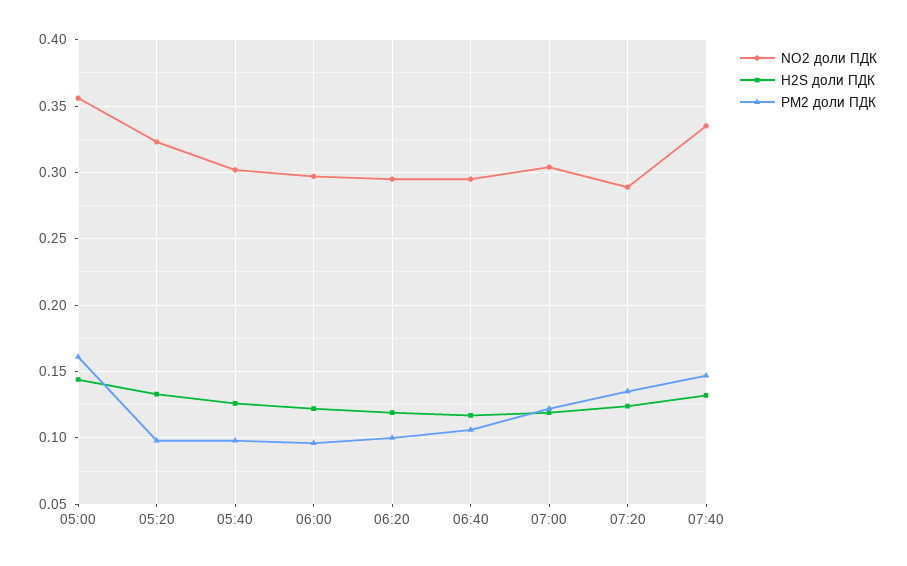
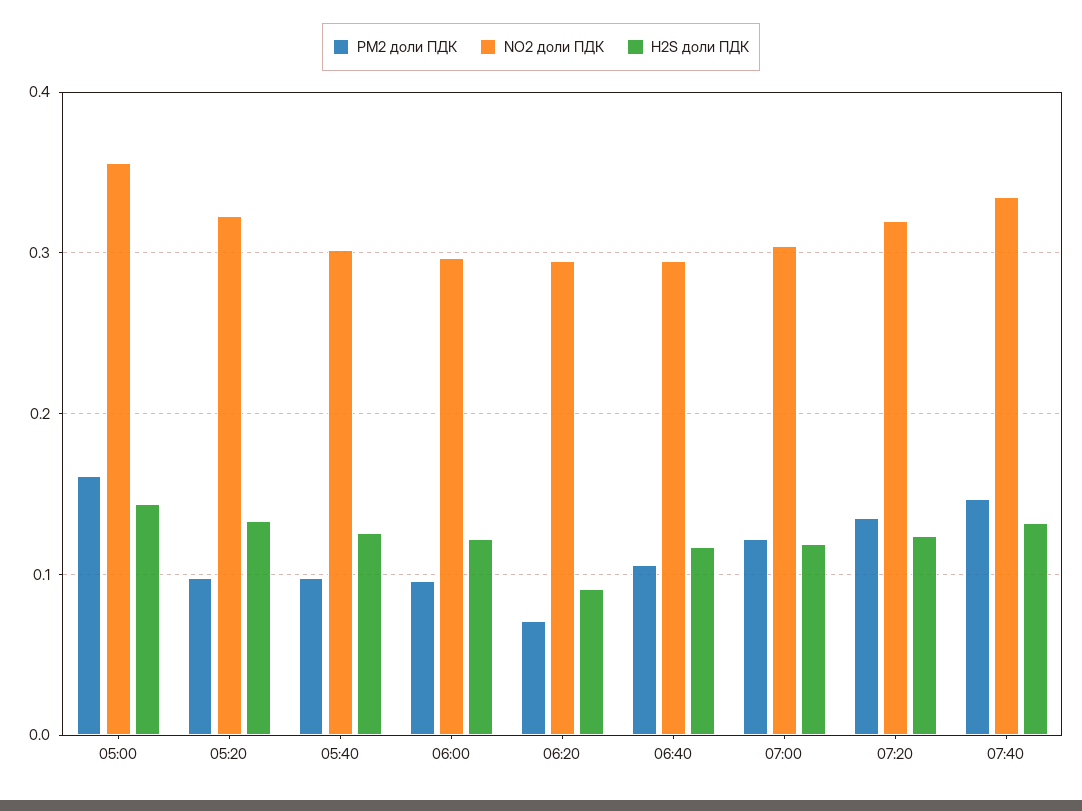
  {
    "NO2 доли ПДК": {
      "05:00": 0.355,
      "05:20": 0.325,
      "05:40": 0.3,
      "06:00": 0.295,
      "06:20": 0.295,
      "06:40": 0.295,
      "07:00": 0.305,
-     "07:20": 0.29,
+     "07:20": 0.32,
      "07:40": 0.335
    },
    "H2S доли ПДК": {
      "05:00": 0.145,
      "05:20": 0.135,
      "05:40": 0.125,
      "06:00": 0.12,
-     "06:20": 0.12,
+     "06:20": 0.09,
      "06:40": 0.115,
      "07:00": 0.12,
      "07:20": 0.125,
      "07:40": 0.13
    },
    "PM2 доли ПДК": {
      "05:00": 0.16,
      "05:20": 0.1,
      "05:40": 0.1,
      "06:00": 0.095,
-     "06:20": 0.1,
+     "06:20": 0.07,
      "06:40": 0.105,
      "07:00": 0.12,
      "07:20": 0.135,
      "07:40": 0.145
    }
  }

